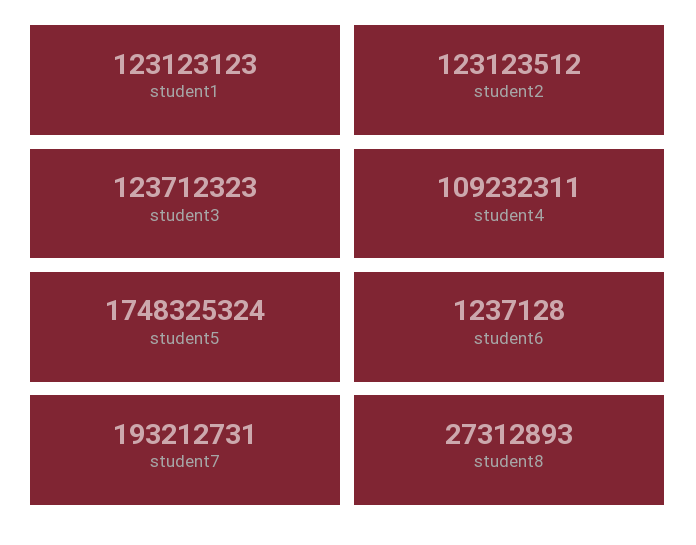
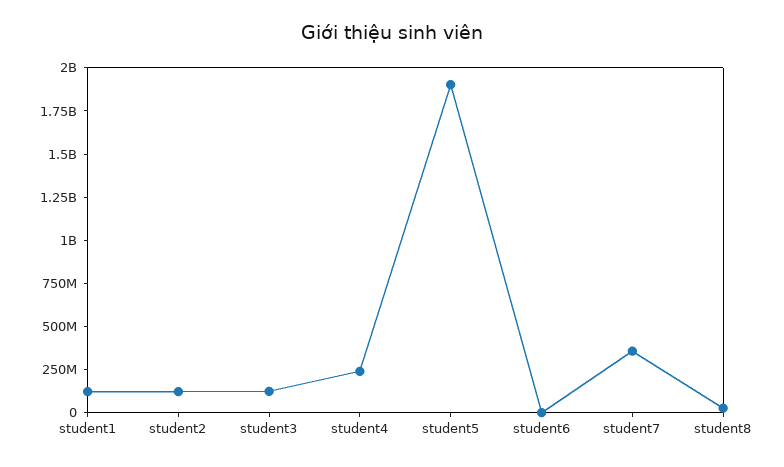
  {
    "student1": 123123123,
    "student2": 123123512,
    "student3": 123712323,
-   "student4": 109232311,
+   "student4": 250000000,
-   "student5": 1748325324,
+   "student5": 1900000000,
    "student6": 1237128,
-   "student7": 193212731,
+   "student7": 350000000,
    "student8": 27312893
  }

